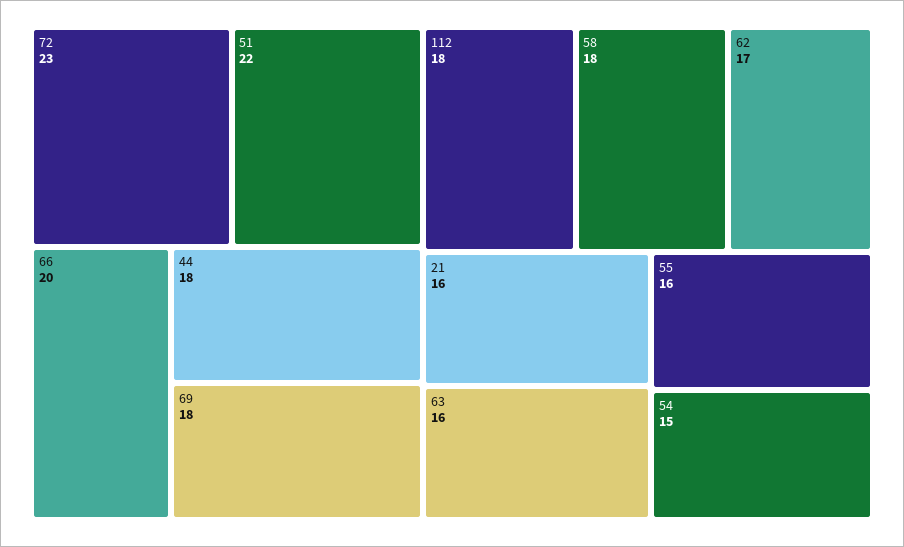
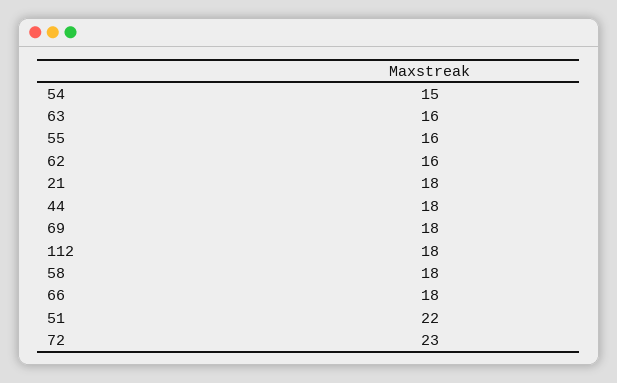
  {
    "72": 23,
    "51": 22,
-   "66": 20,
+   "66": 18,
    "44": 18,
    "69": 18,
    "112": 18,
    "58": 18,
-   "62": 17,
+   "62": 16,
-   "21": 16,
+   "21": 18,
    "63": 16,
    "55": 16,
    "54": 15
  }

